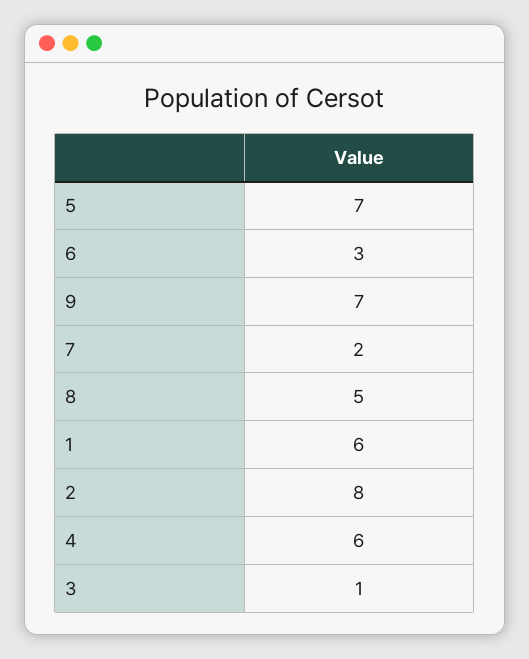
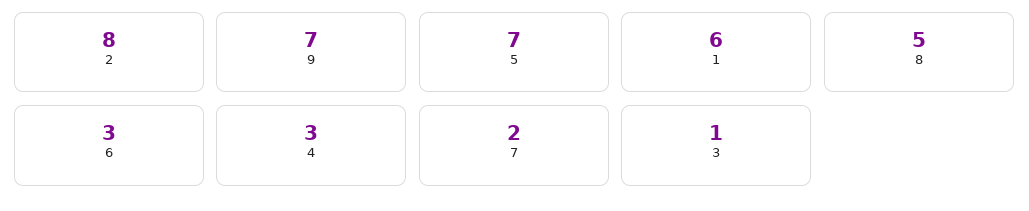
  {
    "5": 7,
    "6": 3,
    "9": 7,
    "7": 2,
    "8": 5,
    "1": 6,
    "2": 8,
-   "4": 6,
+   "4": 3,
    "3": 1
  }

